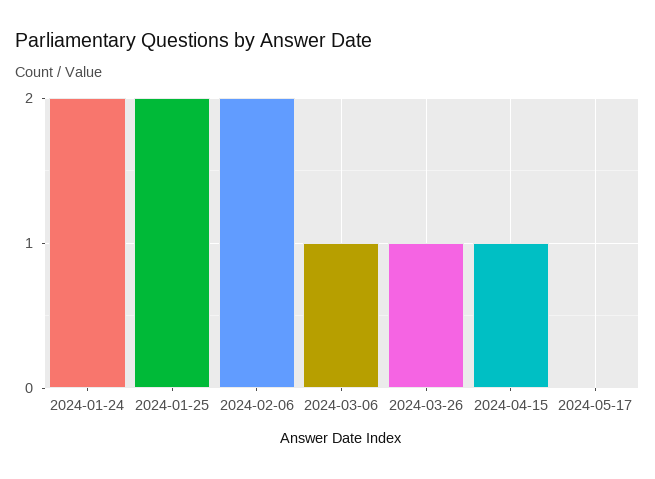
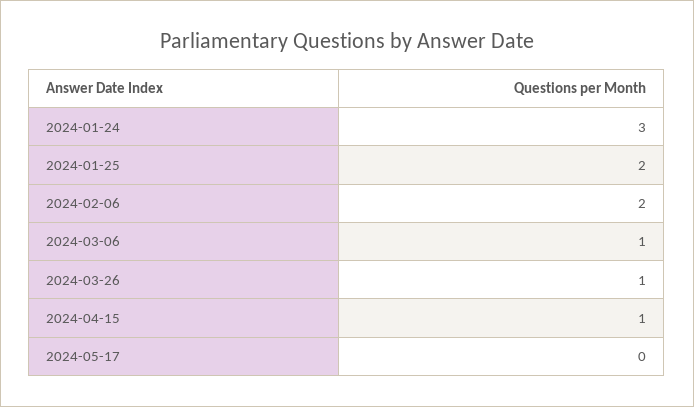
  {
-   "2024-01-24": 2,
+   "2024-01-24": 3,
    "2024-01-25": 2,
    "2024-02-06": 2,
    "2024-03-06": 1,
    "2024-03-26": 1,
    "2024-04-15": 1,
    "2024-05-17": 0
  }

